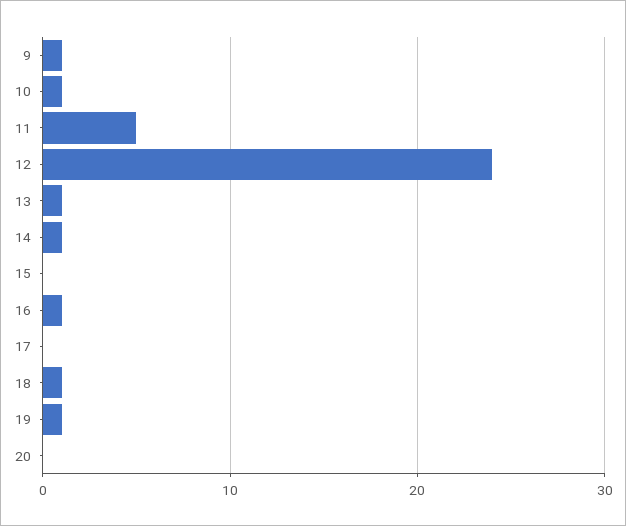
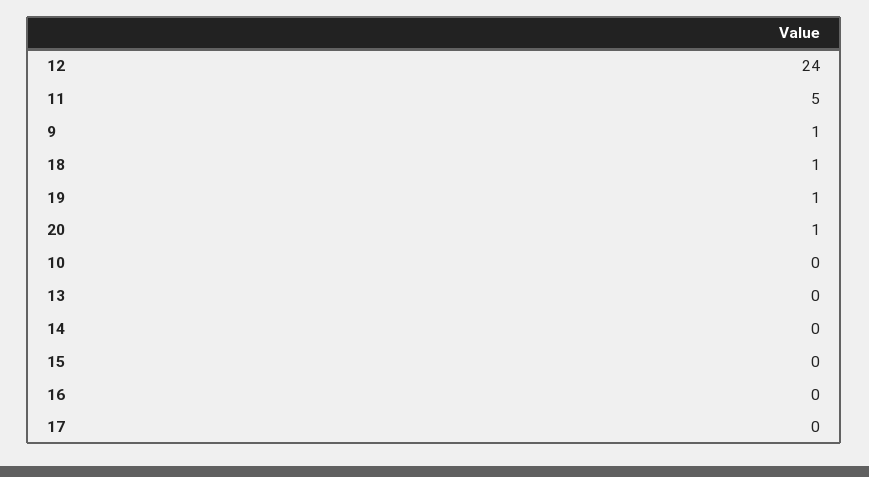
  {
    "9": 1,
-   "10": 1,
+   "10": 0,
    "11": 5,
    "12": 24,
-   "13": 1,
+   "13": 0,
-   "14": 1,
+   "14": 0,
    "15": 0,
-   "16": 1,
+   "16": 0,
    "17": 0,
    "18": 1,
    "19": 1,
-   "20": 0
+   "20": 1
  }

